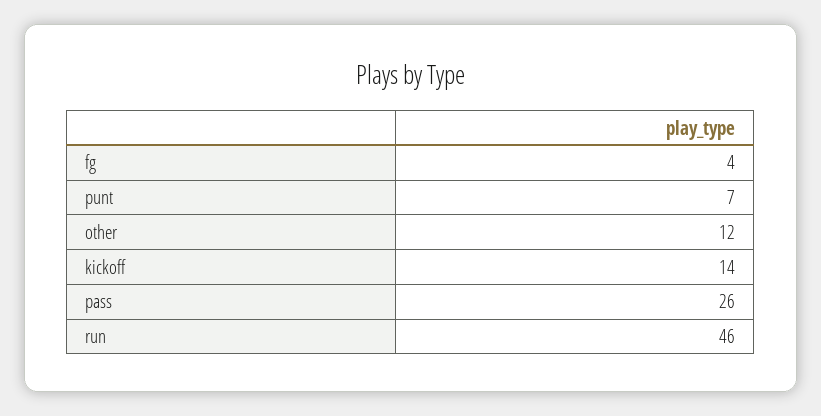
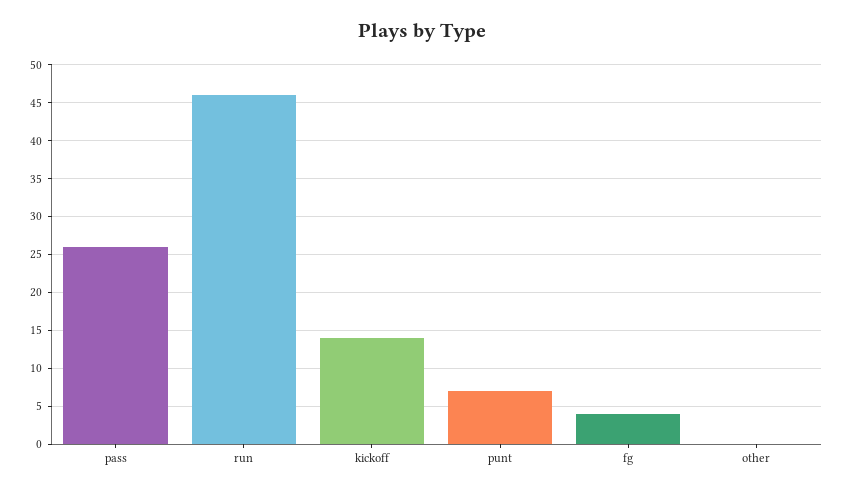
  {
    "fg": 4,
    "punt": 7,
-   "other": 12,
+   "other": 0,
    "kickoff": 14,
    "pass": 26,
    "run": 46
  }

